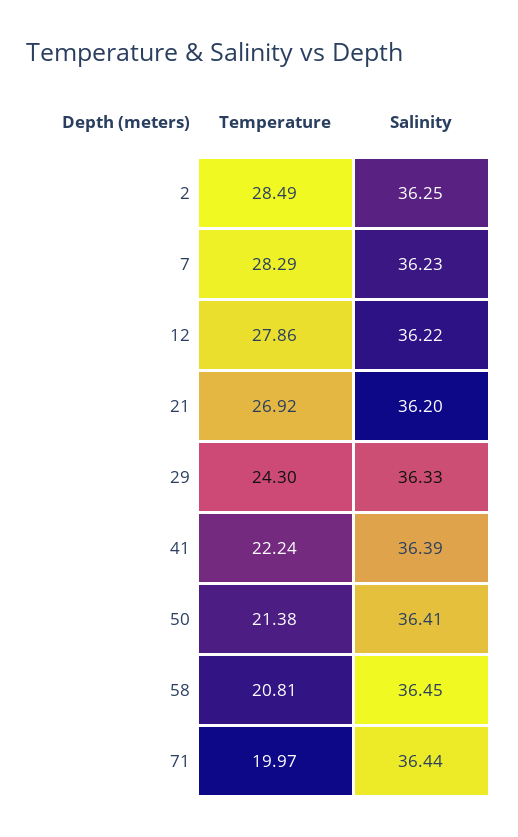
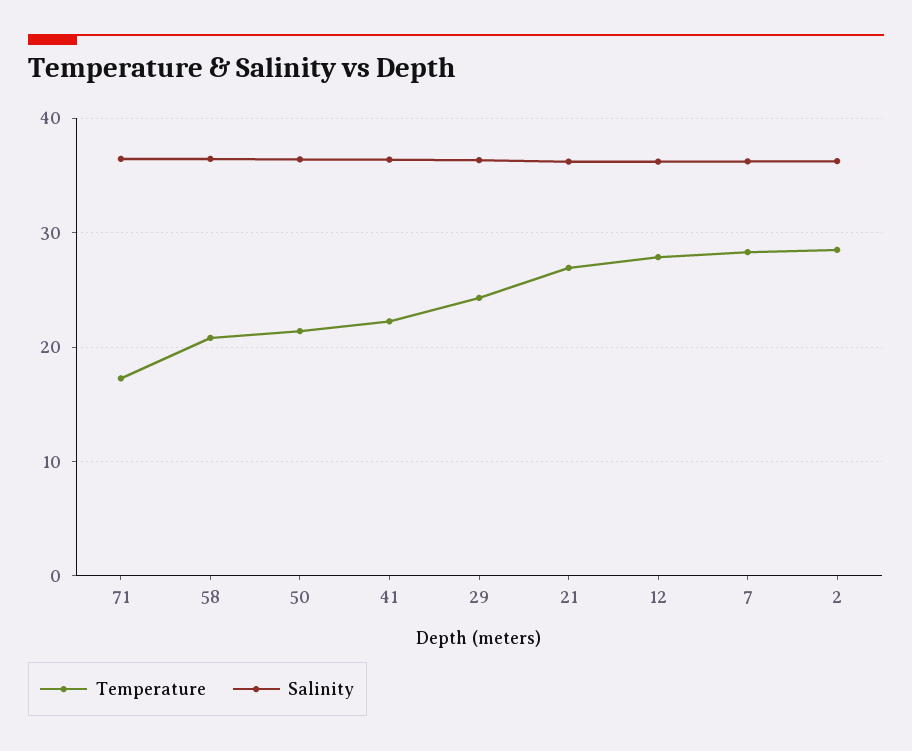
  {
    "Temperature": {
      "2": 28.49,
      "7": 28.29,
      "12": 27.86,
      "21": 26.92,
      "29": 24.3,
      "41": 22.24,
      "50": 21.38,
      "58": 20.81,
-     "71": 19.97
+     "71": 17
    },
    "Salinity": {
      "2": 36.25,
      "7": 36.23,
      "12": 36.22,
      "21": 36.2,
      "29": 36.33,
      "41": 36.39,
      "50": 36.41,
      "58": 36.45,
      "71": 36.44
    }
  }

